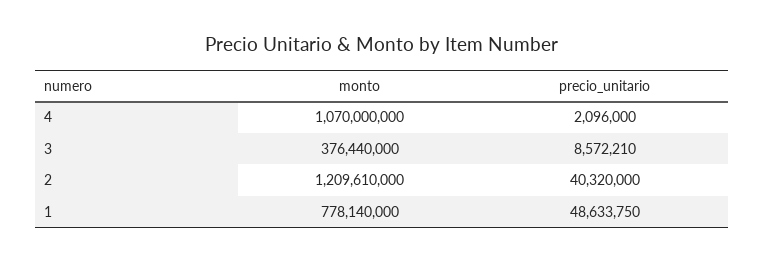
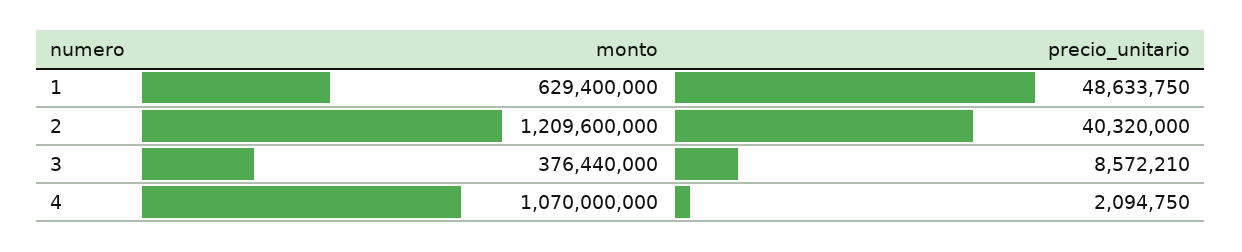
  {
    "monto": {
      "4": 1070000000,
      "3": 376440000,
-     "2": 1209610000,
+     "2": 1209600000,
-     "1": 778140000
+     "1": 629400000
    },
    "precio_unitario": {
-     "4": 2096000,
+     "4": 2094750,
      "3": 8572210,
      "2": 40320000,
      "1": 48633750
    }
  }

